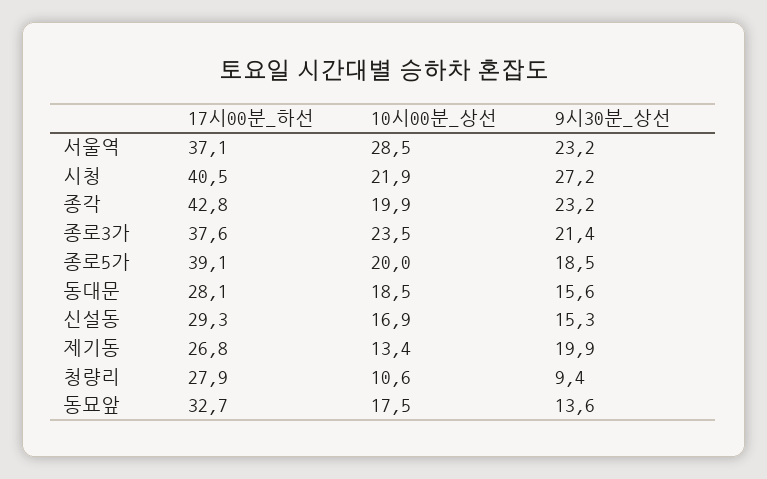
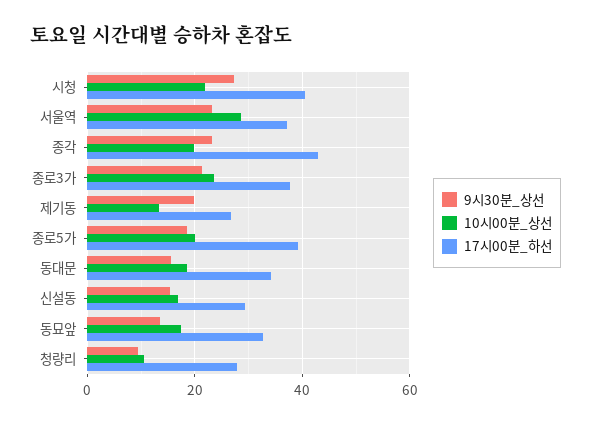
  {
    "17시00분_하선": {
      "서울역": 37.1,
      "시청": 40.5,
      "종각": 42.8,
      "종로3가": 37.6,
      "종로5가": 39.1,
-     "동대문": 28.1,
+     "동대문": 34,
      "신설동": 29.3,
      "제기동": 26.8,
      "청량리": 27.9,
      "동묘앞": 32.7
    },
    "10시00분_상선": {
      "서울역": 28.5,
      "시청": 21.9,
      "종각": 19.9,
      "종로3가": 23.5,
      "종로5가": 20,
      "동대문": 18.5,
      "신설동": 16.9,
      "제기동": 13.4,
      "청량리": 10.6,
      "동묘앞": 17.5
    },
    "9시30분_상선": {
      "서울역": 23.2,
      "시청": 27.2,
      "종각": 23.2,
      "종로3가": 21.4,
      "종로5가": 18.5,
      "동대문": 15.6,
      "신설동": 15.3,
      "제기동": 19.9,
      "청량리": 9.4,
      "동묘앞": 13.6
    }
  }

